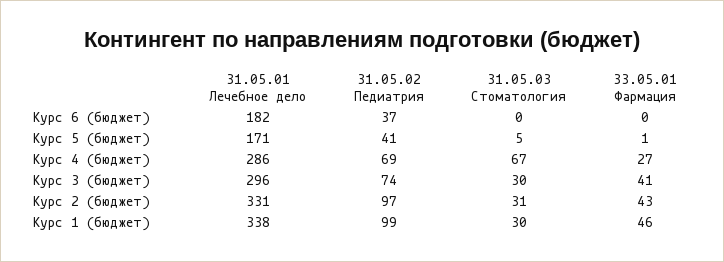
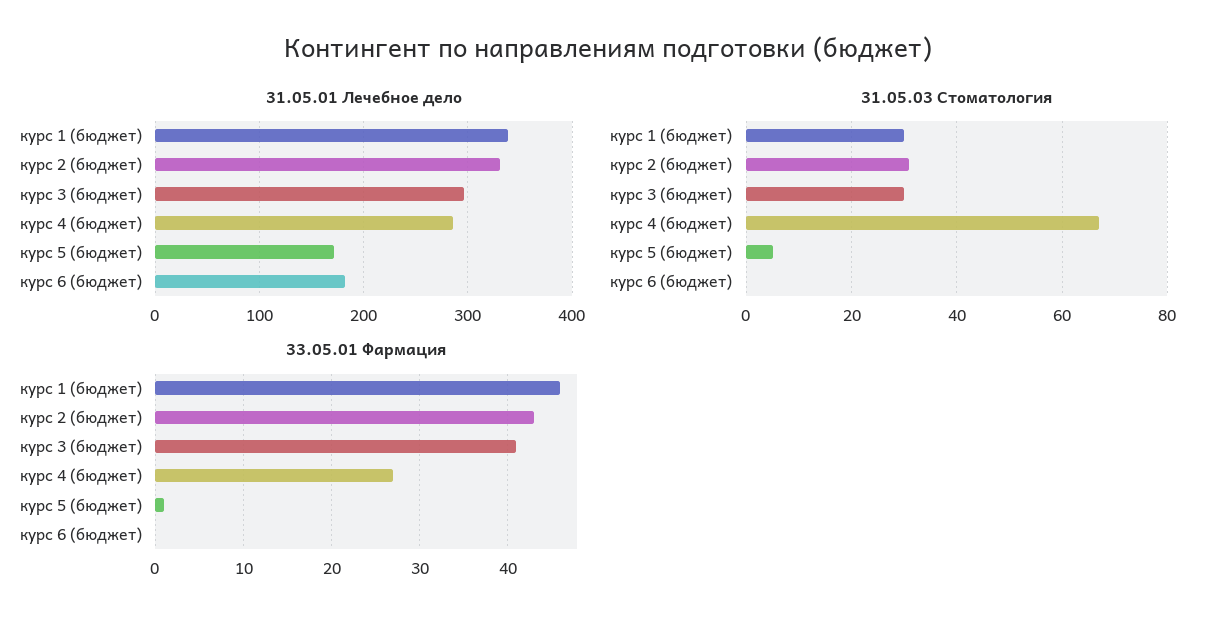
  {
    "31.05.01 Лечебное дело": {
      "Курс 6 (бюджет)": 182,
      "Курс 5 (бюджет)": 171,
      "Курс 4 (бюджет)": 286,
      "Курс 3 (бюджет)": 296,
      "Курс 2 (бюджет)": 331,
      "Курс 1 (бюджет)": 338
    },
-   "31.05.02 Педиатрия": {
-     "Курс 6 (бюджет)": 37,
-     "Курс 5 (бюджет)": 41,
-     "Курс 4 (бюджет)": 69,
-     "Курс 3 (бюджет)": 74,
-     "Курс 2 (бюджет)": 97,
-     "Курс 1 (бюджет)": 99
-   },
    "31.05.03 Стоматология": {
      "Курс 6 (бюджет)": 0,
      "Курс 5 (бюджет)": 5,
      "Курс 4 (бюджет)": 67,
      "Курс 3 (бюджет)": 30,
      "Курс 2 (бюджет)": 31,
      "Курс 1 (бюджет)": 30
    },
    "33.05.01 Фармация": {
      "Курс 6 (бюджет)": 0,
      "Курс 5 (бюджет)": 1,
      "Курс 4 (бюджет)": 27,
      "Курс 3 (бюджет)": 41,
      "Курс 2 (бюджет)": 43,
      "Курс 1 (бюджет)": 46
    }
  }

